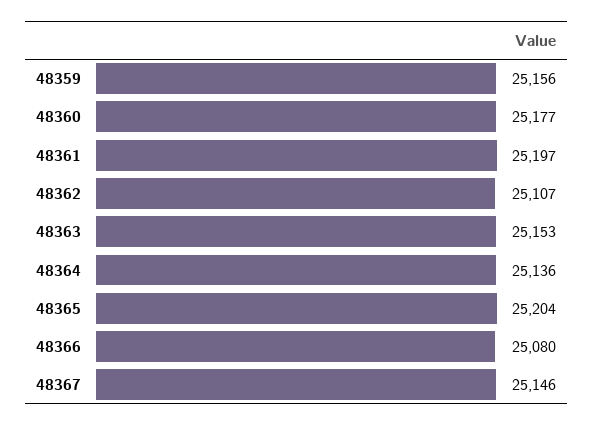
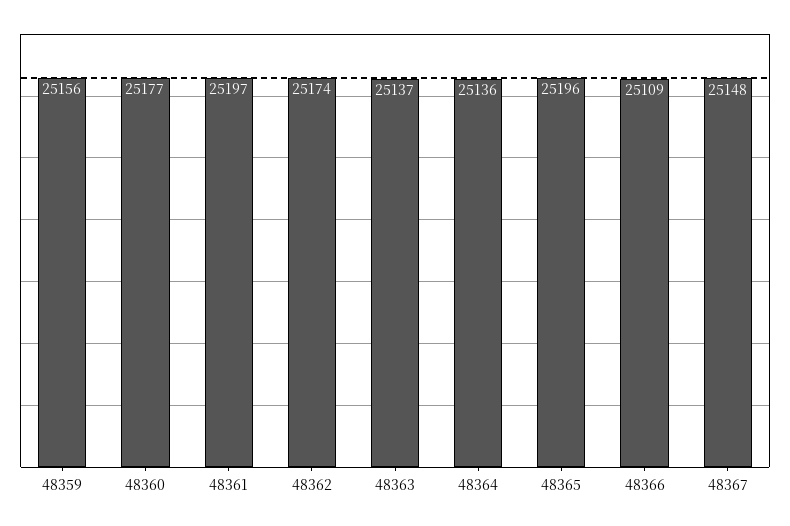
  {
    "48359": 25156,
    "48360": 25177,
    "48361": 25197,
-   "48362": 25107,
+   "48362": 25174,
-   "48363": 25153,
+   "48363": 25137,
    "48364": 25136,
-   "48365": 25204,
+   "48365": 25196,
-   "48366": 25080,
+   "48366": 25109,
-   "48367": 25146
+   "48367": 25148
  }

